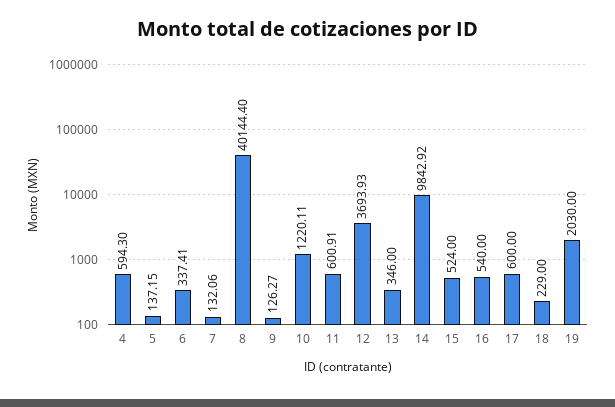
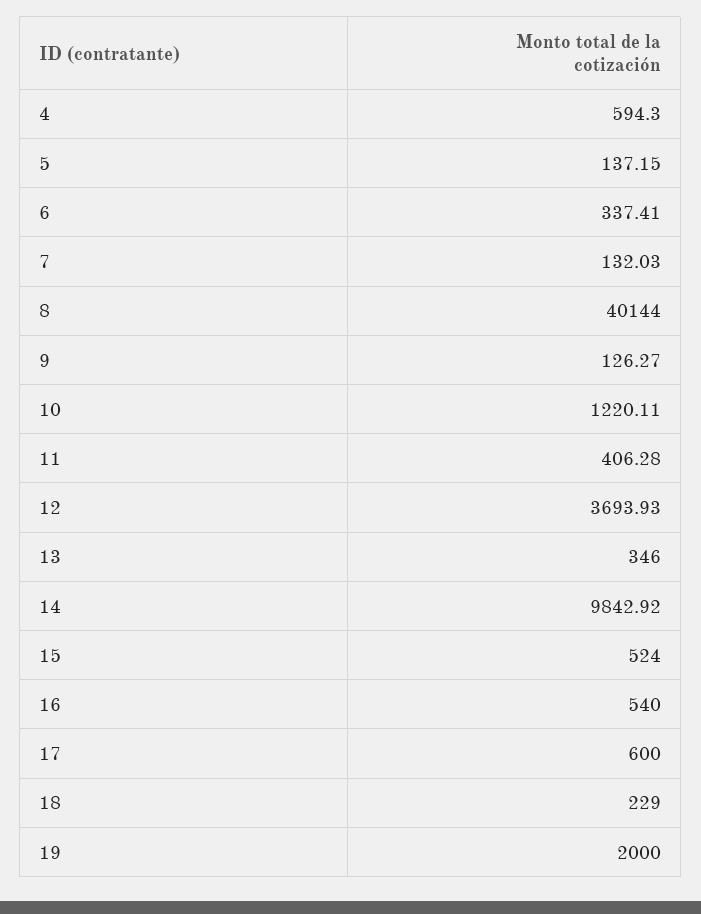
  {
    "4": 594.3,
    "5": 137.15,
    "6": 337.41,
-   "7": 132.06,
+   "7": 132.03,
-   "8": 40144.4,
+   "8": 40144,
    "9": 126.27,
    "10": 1220.11,
-   "11": 600.91,
+   "11": 406.28,
    "12": 3693.93,
    "13": 346,
    "14": 9842.92,
    "15": 524,
    "16": 540,
    "17": 600,
    "18": 229,
-   "19": 2030
+   "19": 2000
  }

